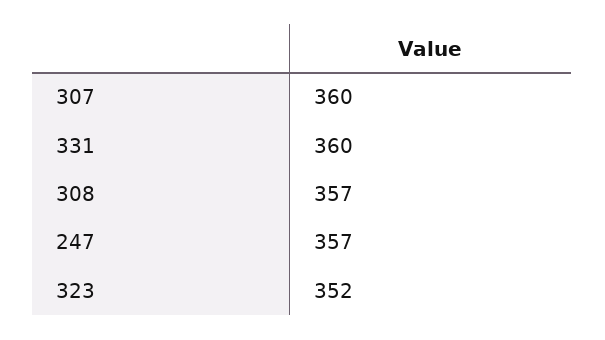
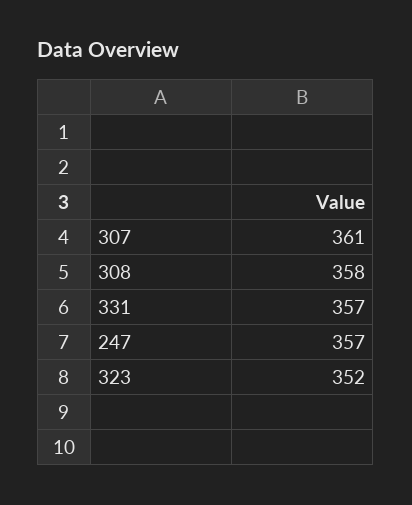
  {
-   "307": 360,
+   "307": 361,
-   "331": 360,
+   "331": 357,
-   "308": 357,
+   "308": 358,
    "247": 357,
    "323": 352
  }

